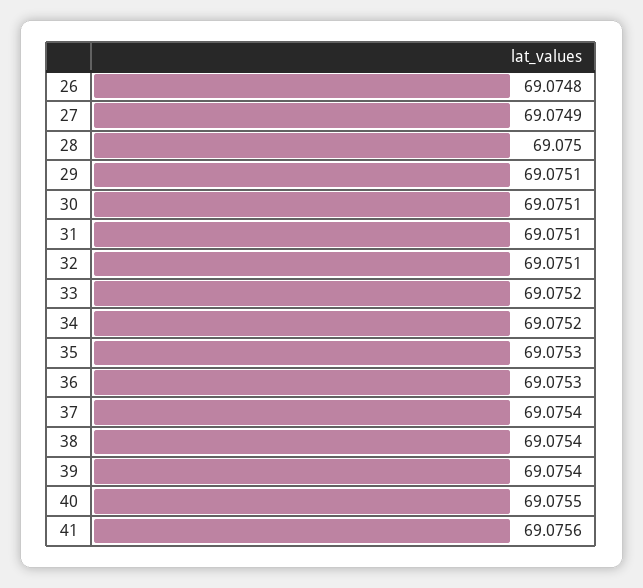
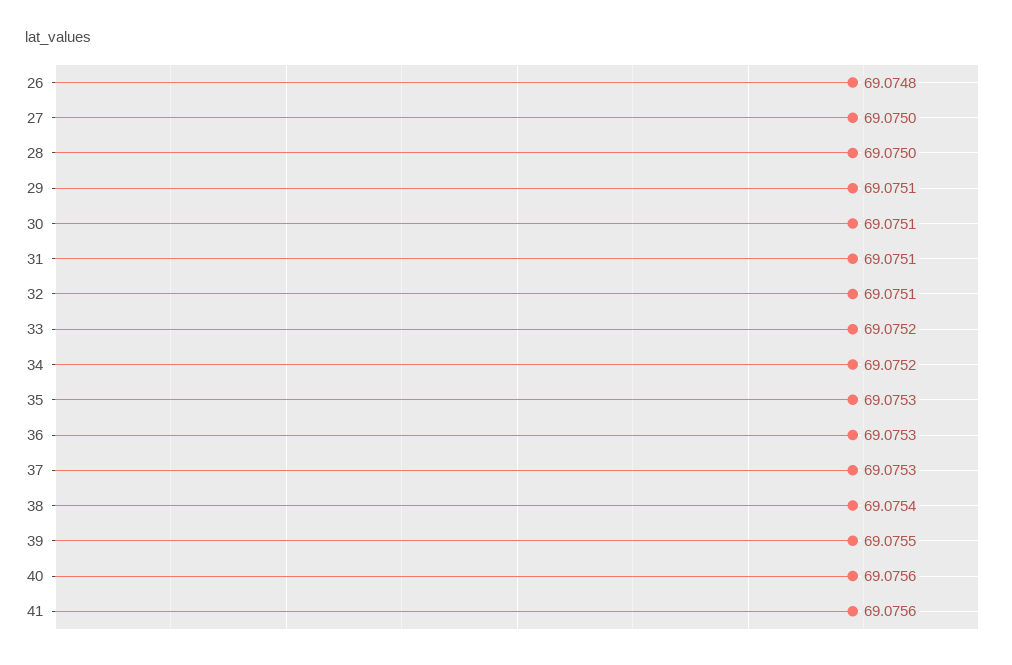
  {
    "26": 69.0748,
-   "27": 69.0749,
+   "27": 69.075,
    "28": 69.075,
    "29": 69.0751,
    "30": 69.0751,
    "31": 69.0751,
    "32": 69.0751,
    "33": 69.0752,
    "34": 69.0752,
    "35": 69.0753,
    "36": 69.0753,
-   "37": 69.0754,
+   "37": 69.0753,
    "38": 69.0754,
-   "39": 69.0754,
+   "39": 69.0755,
-   "40": 69.0755,
+   "40": 69.0756,
    "41": 69.0756
  }

